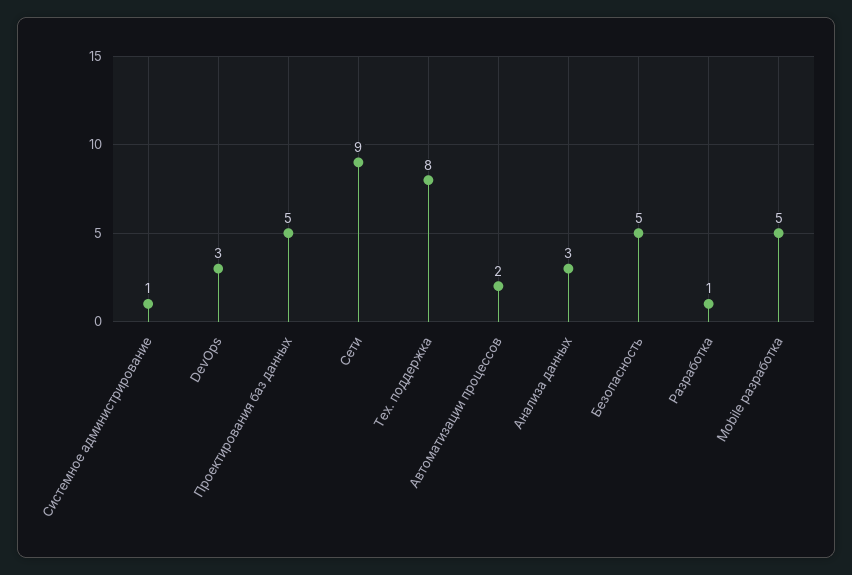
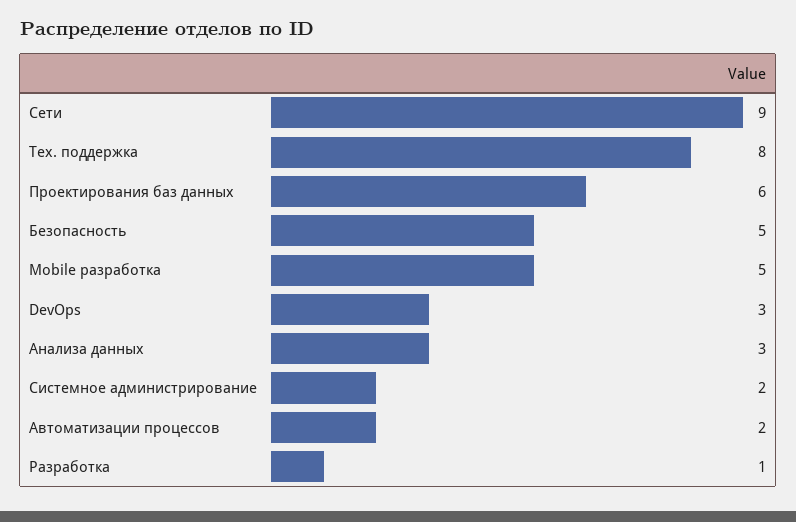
  {
-   "Системное администрирование": 1,
+   "Системное администрирование": 2,
    "DevOps": 3,
-   "Проектирования баз данных": 5,
+   "Проектирования баз данных": 6,
    "Сети": 9,
    "Тех. поддержка": 8,
    "Автоматизации процессов": 2,
    "Анализа данных": 3,
    "Безопасность": 5,
    "Разработка": 1,
    "Mobile разработка": 5
  }

